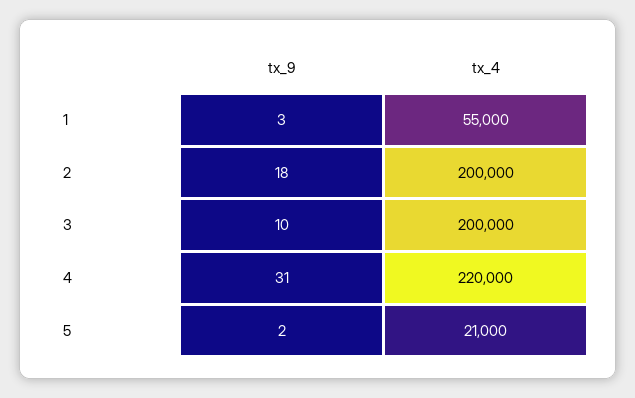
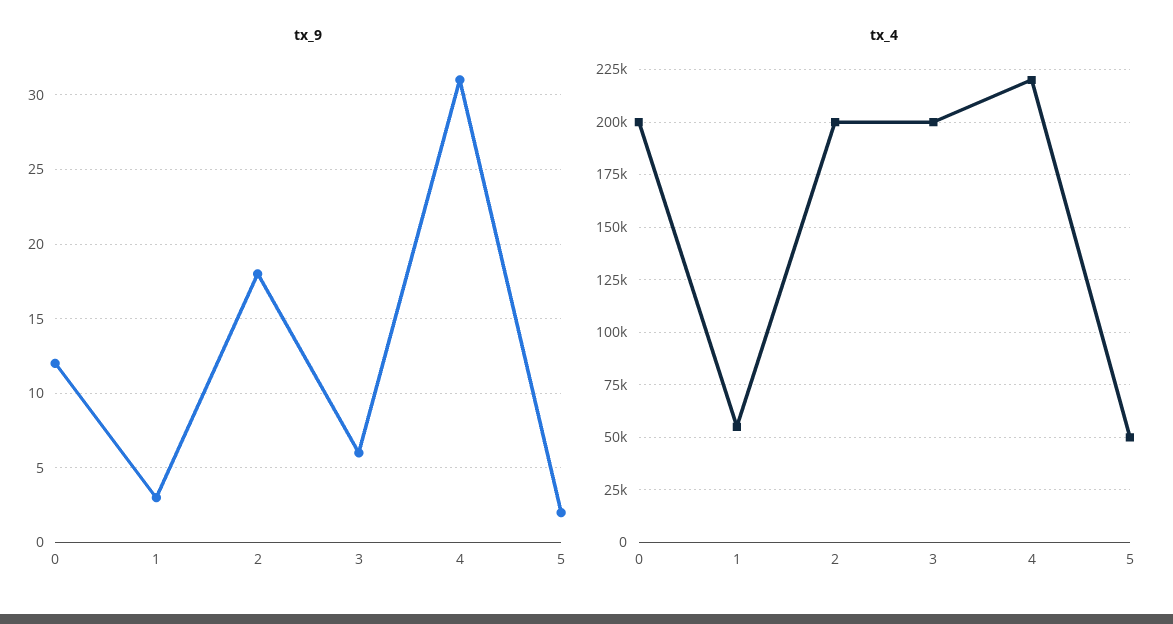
  {
    "tx_9": {
      "1": 3,
      "2": 18,
-     "3": 10,
+     "3": 6,
      "4": 31,
-     "5": 2
+     "5": 2,
+     "0": 12
    },
    "tx_4": {
      "1": 55000,
      "2": 200000,
      "3": 200000,
      "4": 220000,
-     "5": 21000
+     "5": 50000,
+     "0": 200000
    }
  }

